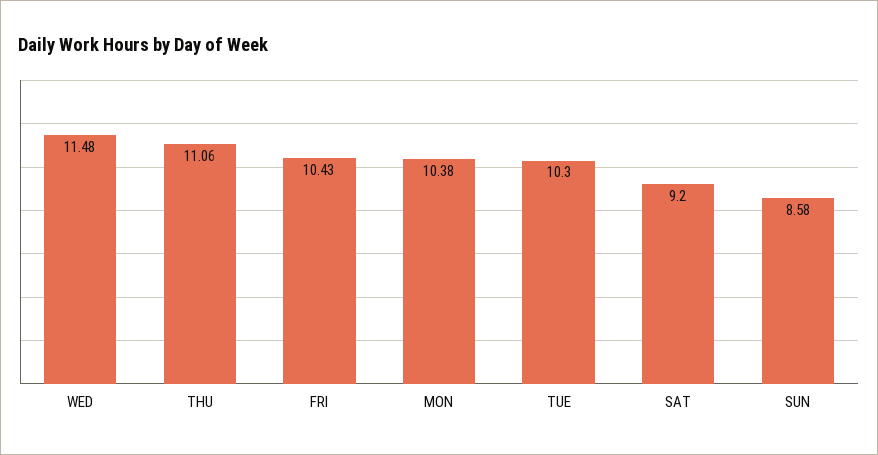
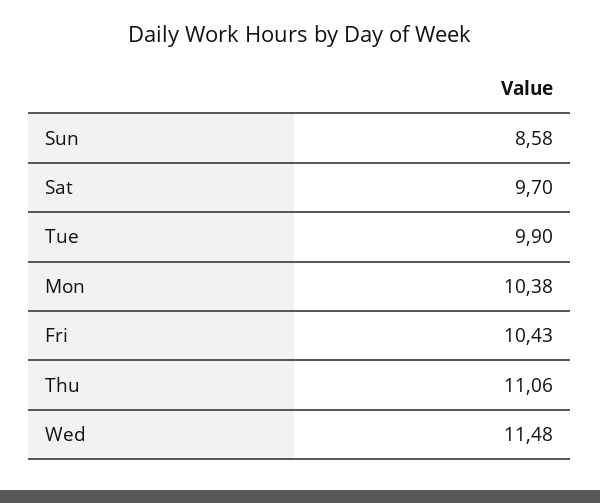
  {
    "WED": 11.48,
    "THU": 11.06,
    "FRI": 10.43,
    "MON": 10.38,
-   "TUE": 10.3,
+   "TUE": 9.9,
-   "SAT": 9.2,
+   "SAT": 9.7,
    "SUN": 8.58
  }

